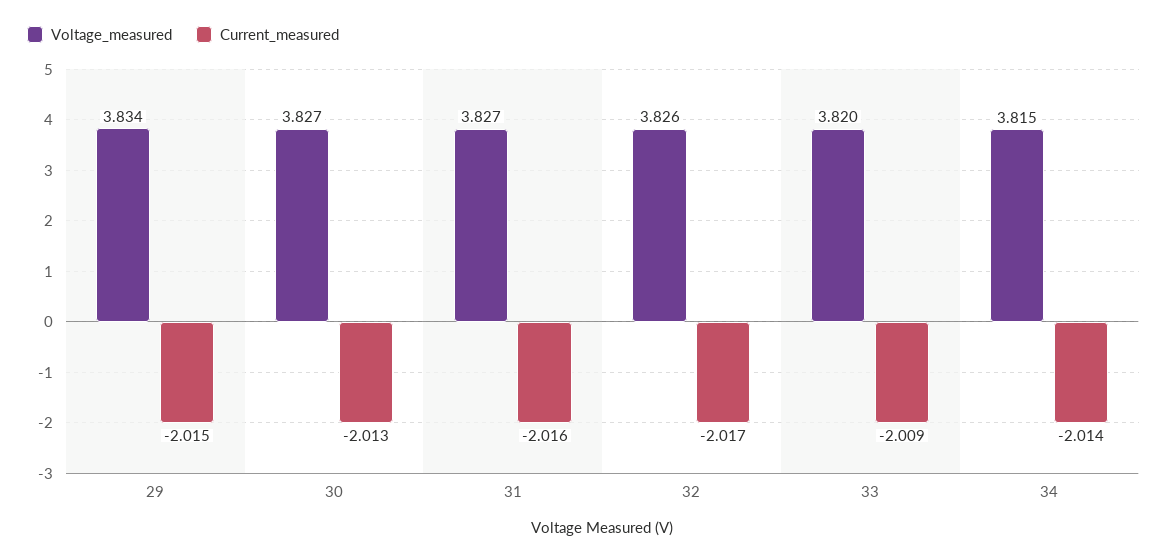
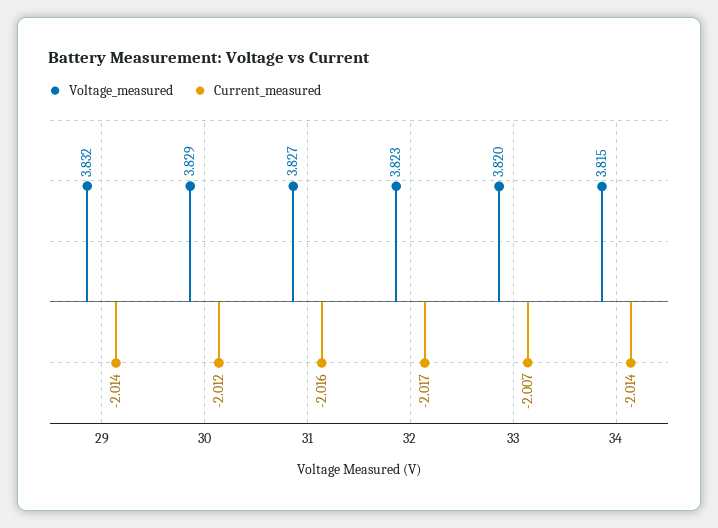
  {
    "Voltage_measured": {
-     "29": 3.834,
+     "29": 3.832,
-     "30": 3.827,
+     "30": 3.829,
      "31": 3.827,
-     "32": 3.826,
+     "32": 3.823,
      "33": 3.82,
      "34": 3.815
    },
    "Current_measured": {
-     "29": -2.015,
+     "29": -2.014,
-     "30": -2.013,
+     "30": -2.012,
      "31": -2.016,
      "32": -2.017,
-     "33": -2.009,
+     "33": -2.007,
      "34": -2.014
    }
  }

